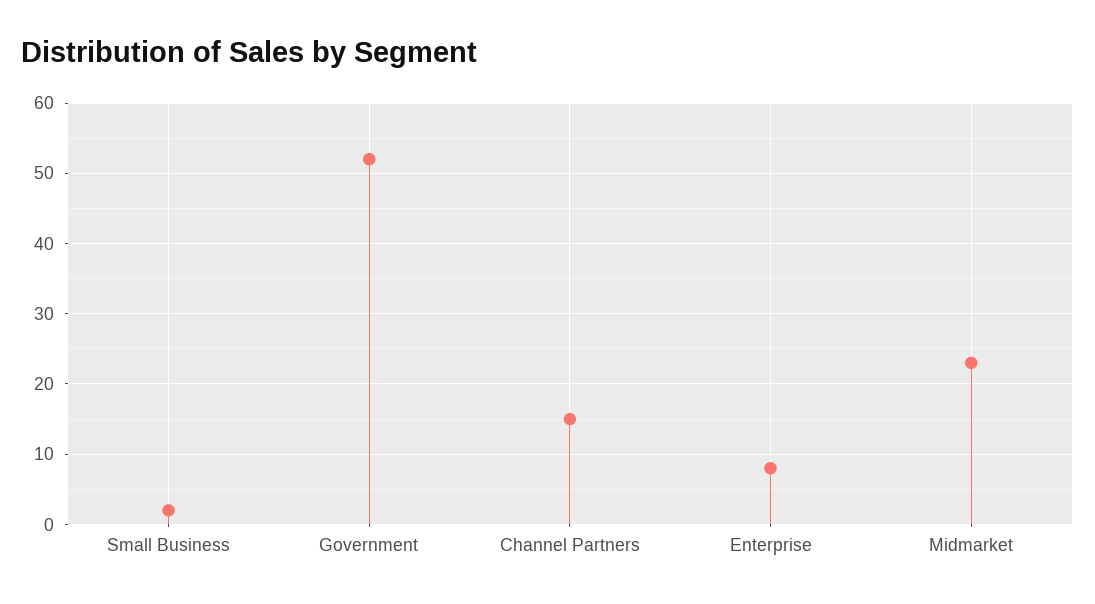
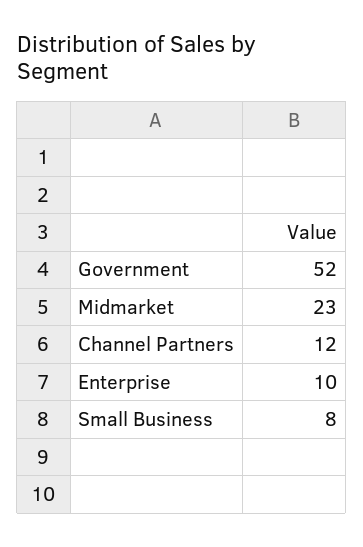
  {
-   "Small Business": 2,
+   "Small Business": 8,
    "Government": 52,
-   "Channel Partners": 15,
+   "Channel Partners": 12,
-   "Enterprise": 8,
+   "Enterprise": 10,
    "Midmarket": 23
  }

